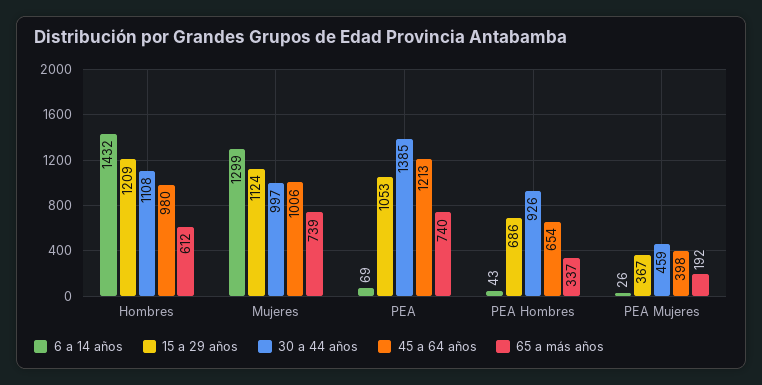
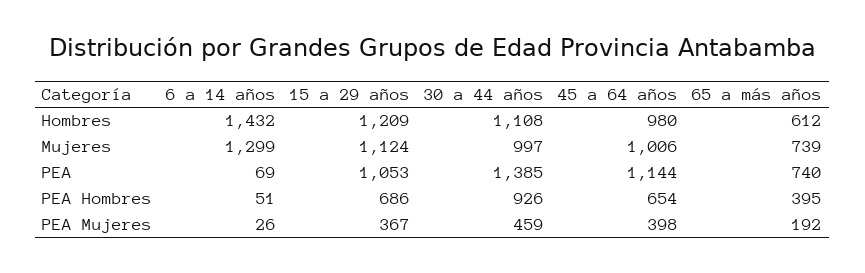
  {
    "6 a 14 años": {
      "Hombres": 1432,
      "Mujeres": 1299,
      "PEA": 69,
-     "PEA Hombres": 43,
+     "PEA Hombres": 51,
      "PEA Mujeres": 26
    },
    "15 a 29 años": {
      "Hombres": 1209,
      "Mujeres": 1124,
      "PEA": 1053,
      "PEA Hombres": 686,
      "PEA Mujeres": 367
    },
    "30 a 44 años": {
      "Hombres": 1108,
      "Mujeres": 997,
      "PEA": 1385,
      "PEA Hombres": 926,
      "PEA Mujeres": 459
    },
    "45 a 64 años": {
      "Hombres": 980,
      "Mujeres": 1006,
-     "PEA": 1213,
+     "PEA": 1144,
      "PEA Hombres": 654,
      "PEA Mujeres": 398
    },
    "65 a más años": {
      "Hombres": 612,
      "Mujeres": 739,
      "PEA": 740,
-     "PEA Hombres": 337,
+     "PEA Hombres": 395,
      "PEA Mujeres": 192
    }
  }

